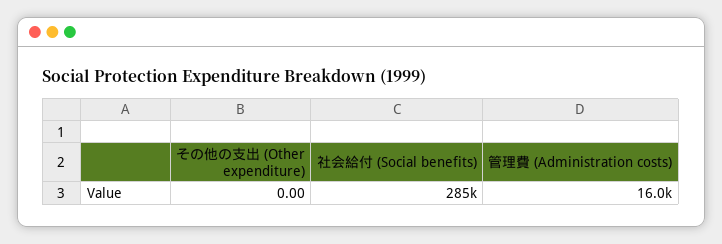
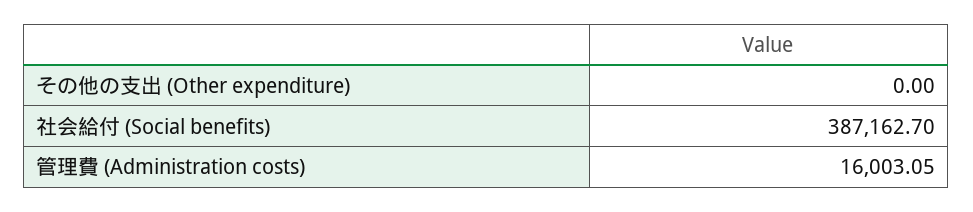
  {
    "その他の支出 (Other expenditure)": 0,
-   "社会給付 (Social benefits)": 285000,
+   "社会給付 (Social benefits)": 387162.7,
    "管理費 (Administration costs)": 16003.05
  }

